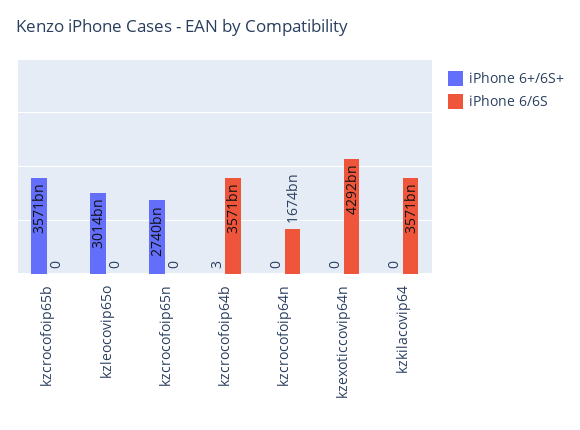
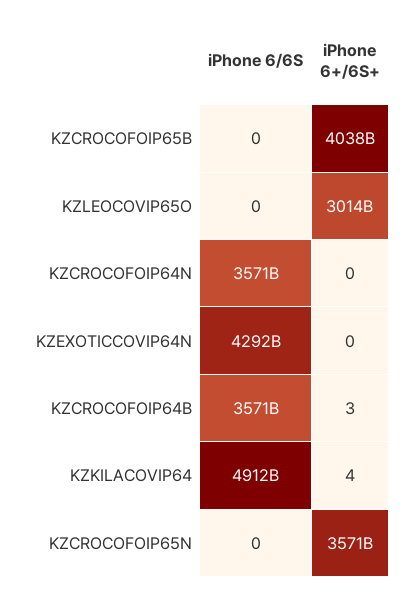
  {
    "iPhone 6+/6S+": {
-     "kzcrocofoip65b": 3571000000000,
+     "kzcrocofoip65b": 4038000000000,
      "kzleocovip65o": 3014000000000,
-     "kzcrocofoip65n": 2740000000000,
+     "kzcrocofoip65n": 3571000000000,
      "kzcrocofoip64b": 3,
      "kzcrocofoip64n": 0,
      "kzexoticcovip64n": 0,
-     "kzkilacovip64": 0
+     "kzkilacovip64": 4
    },
    "iPhone 6/6S": {
      "kzcrocofoip65b": 0,
      "kzleocovip65o": 0,
      "kzcrocofoip65n": 0,
      "kzcrocofoip64b": 3571000000000,
-     "kzcrocofoip64n": 1674000000000,
+     "kzcrocofoip64n": 3571000000000,
      "kzexoticcovip64n": 4292000000000,
-     "kzkilacovip64": 3571000000000
+     "kzkilacovip64": 4912000000000
    }
  }

